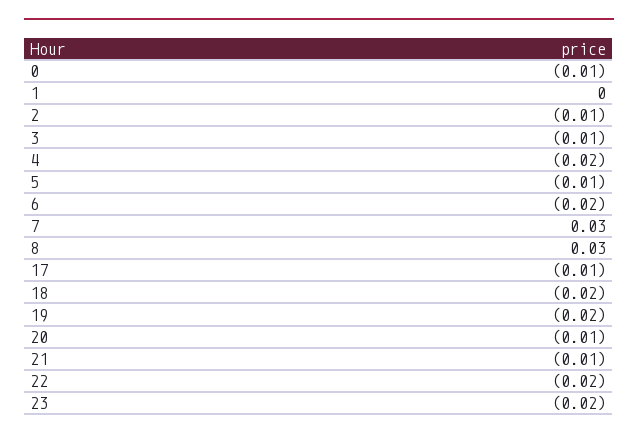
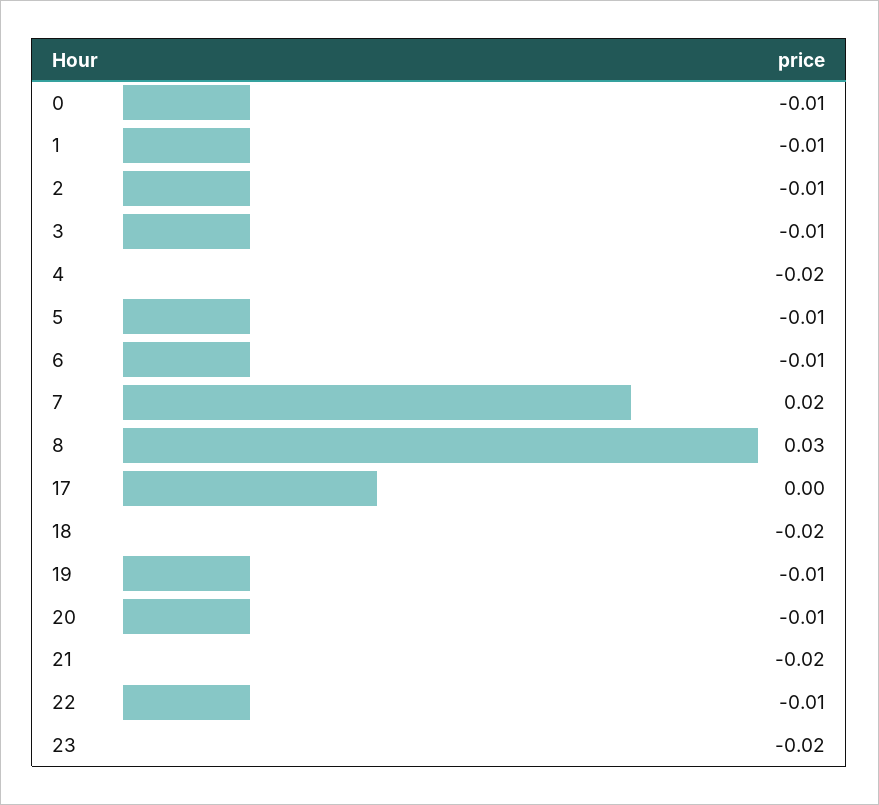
  {
    "0": -0.01,
-   "1": 0,
+   "1": -0.01,
    "2": -0.01,
    "3": -0.01,
    "4": -0.02,
    "5": -0.01,
-   "6": -0.02,
+   "6": -0.01,
-   "7": 0.03,
+   "7": 0.02,
    "8": 0.03,
-   "17": -0.01,
+   "17": 0,
    "18": -0.02,
-   "19": -0.02,
+   "19": -0.01,
    "20": -0.01,
-   "21": -0.01,
+   "21": -0.02,
-   "22": -0.02,
+   "22": -0.01,
    "23": -0.02
  }

